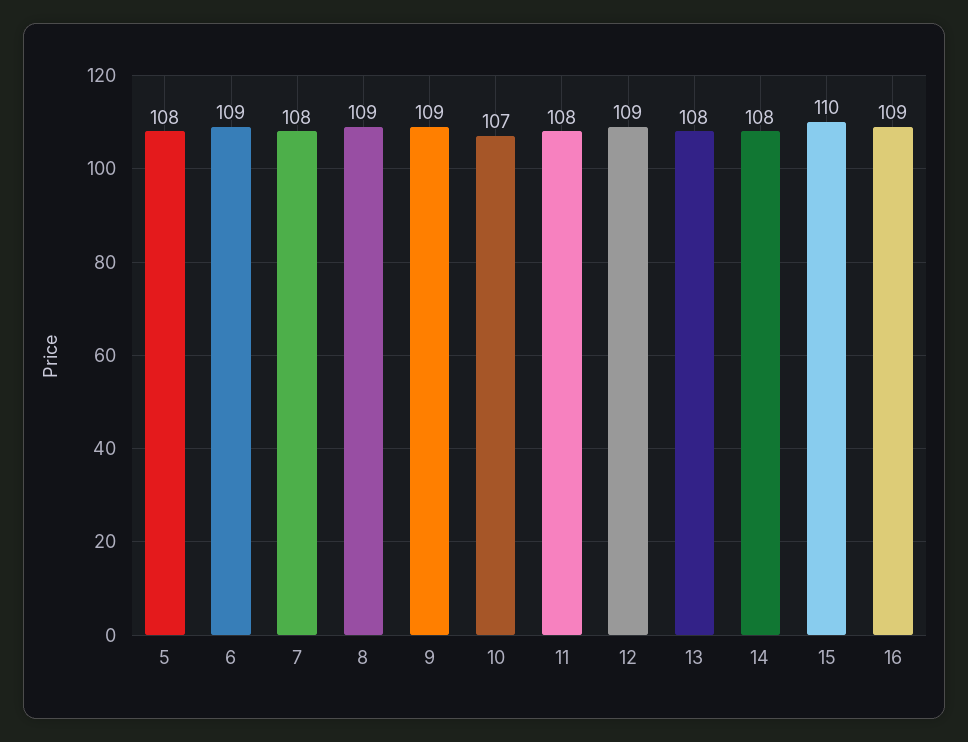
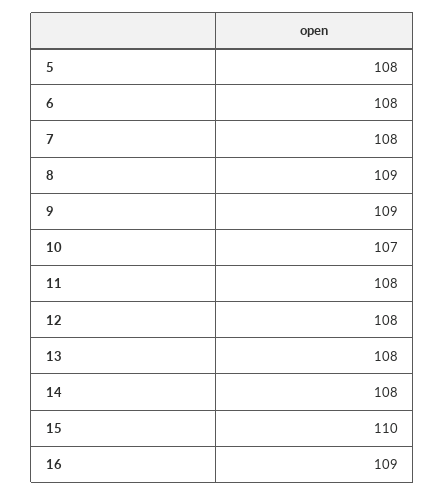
  {
    "5": 108,
-   "6": 109,
+   "6": 108,
    "7": 108,
    "8": 109,
    "9": 109,
    "10": 107,
    "11": 108,
-   "12": 109,
+   "12": 108,
    "13": 108,
    "14": 108,
    "15": 110,
    "16": 109
  }

